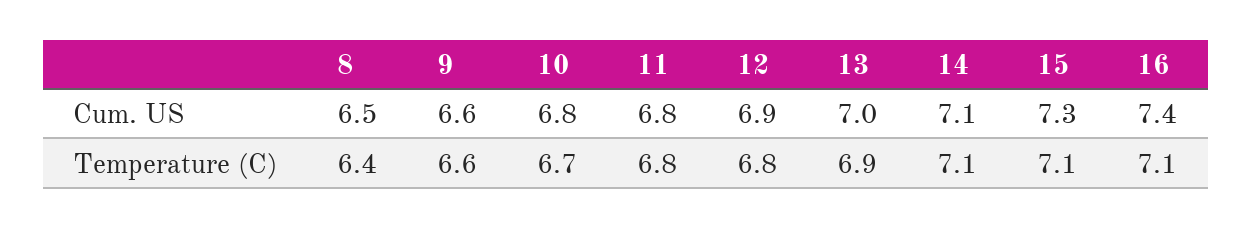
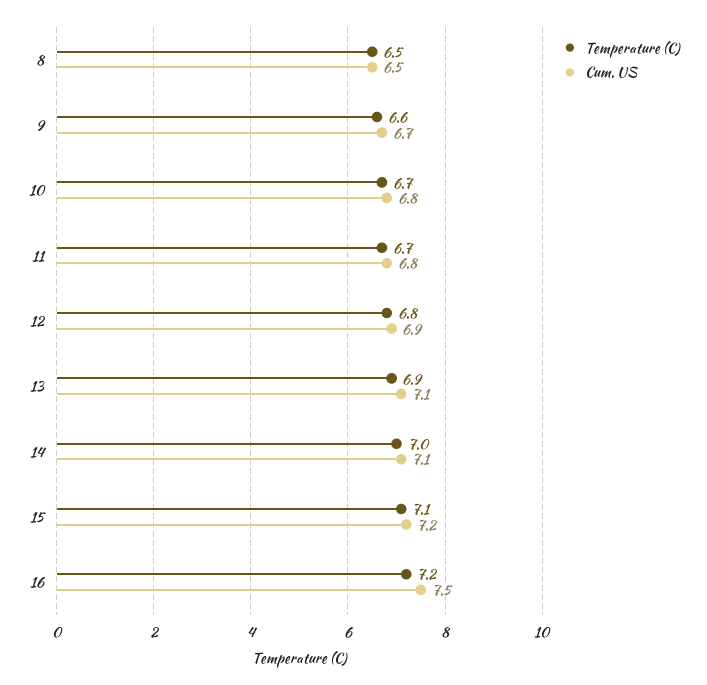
  {
    "Cum. US": {
      "8": 6.5,
-     "9": 6.6,
+     "9": 6.7,
      "10": 6.8,
      "11": 6.8,
      "12": 6.9,
-     "13": 7,
+     "13": 7.1,
      "14": 7.1,
-     "15": 7.3,
+     "15": 7.2,
-     "16": 7.4
+     "16": 7.5
    },
    "Temperature (C)": {
-     "8": 6.4,
+     "8": 6.5,
      "9": 6.6,
      "10": 6.7,
-     "11": 6.8,
+     "11": 6.7,
      "12": 6.8,
      "13": 6.9,
-     "14": 7.1,
+     "14": 7,
      "15": 7.1,
-     "16": 7.1
+     "16": 7.2
    }
  }

